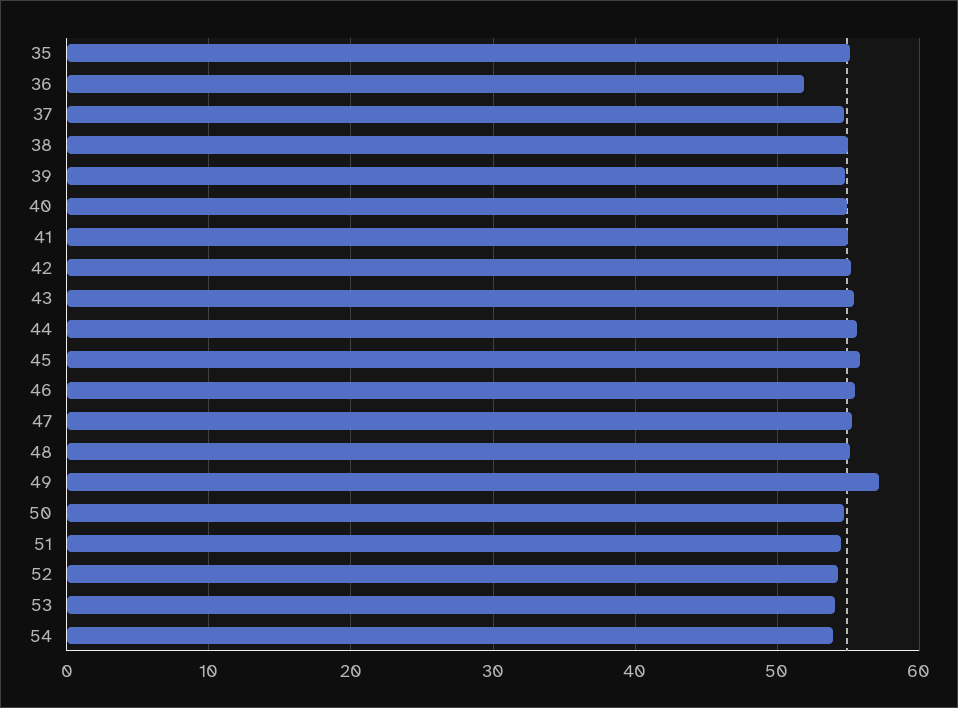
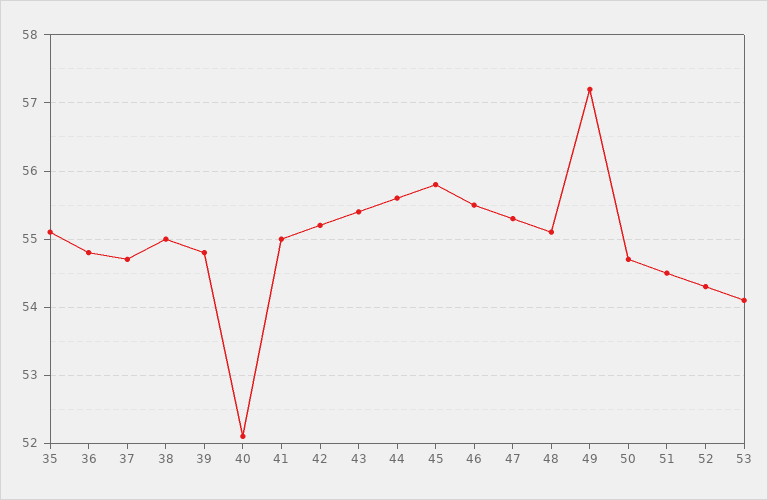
  {
    "35": 55.1,
-   "36": 52,
+   "36": 54.8,
    "37": 54.7,
    "38": 55,
    "39": 54.8,
-   "40": 55,
+   "40": 52.1,
    "41": 55,
    "42": 55.2,
    "43": 55.4,
    "44": 55.6,
    "45": 55.8,
    "46": 55.5,
    "47": 55.3,
    "48": 55.1,
    "49": 57.2,
    "50": 54.7,
    "51": 54.5,
    "52": 54.3,
-   "53": 54.1,
+   "53": 54.1
-   "54": 54
  }

